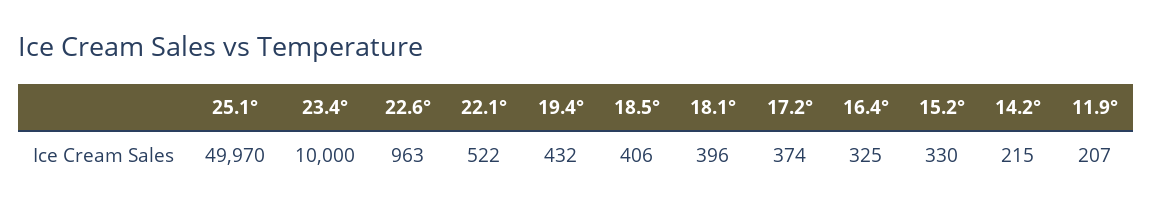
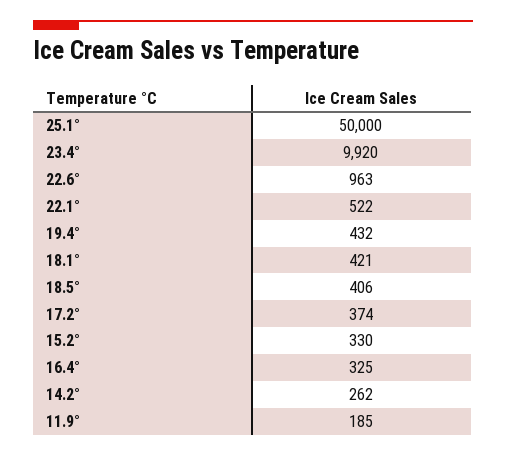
  {
-   "25.1°": 49970,
+   "25.1°": 50000,
-   "23.4°": 10000,
+   "23.4°": 9920,
    "22.6°": 963,
    "22.1°": 522,
    "19.4°": 432,
    "18.5°": 406,
-   "18.1°": 396,
+   "18.1°": 421,
    "17.2°": 374,
    "16.4°": 325,
    "15.2°": 330,
-   "14.2°": 215,
+   "14.2°": 262,
-   "11.9°": 207
+   "11.9°": 185
  }

